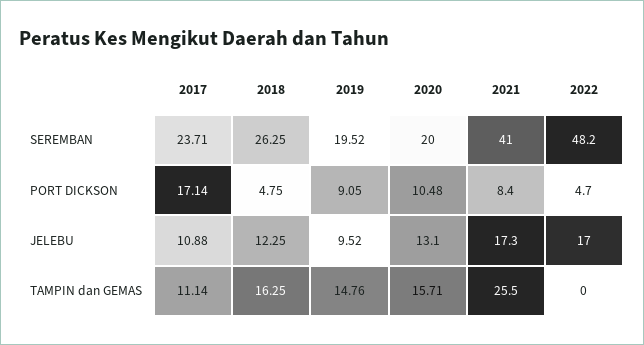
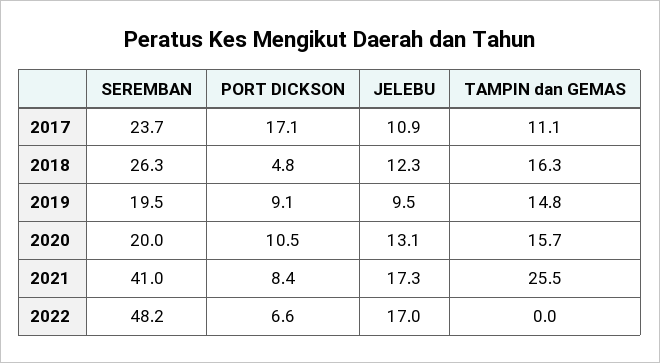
  {
    "2017": {
      "SEREMBAN": 23.71,
      "PORT DICKSON": 17.14,
      "JELEBU": 10.88,
      "TAMPIN dan GEMAS": 11.14
    },
    "2018": {
      "SEREMBAN": 26.25,
      "PORT DICKSON": 4.75,
      "JELEBU": 12.25,
      "TAMPIN dan GEMAS": 16.25
    },
    "2019": {
      "SEREMBAN": 19.52,
      "PORT DICKSON": 9.05,
      "JELEBU": 9.52,
      "TAMPIN dan GEMAS": 14.76
    },
    "2020": {
      "SEREMBAN": 20,
      "PORT DICKSON": 10.48,
      "JELEBU": 13.1,
      "TAMPIN dan GEMAS": 15.71
    },
    "2021": {
      "SEREMBAN": 41,
      "PORT DICKSON": 8.4,
      "JELEBU": 17.3,
      "TAMPIN dan GEMAS": 25.5
    },
    "2022": {
      "SEREMBAN": 48.2,
-     "PORT DICKSON": 4.7,
+     "PORT DICKSON": 6.6,
      "JELEBU": 17,
      "TAMPIN dan GEMAS": 0
    }
  }

